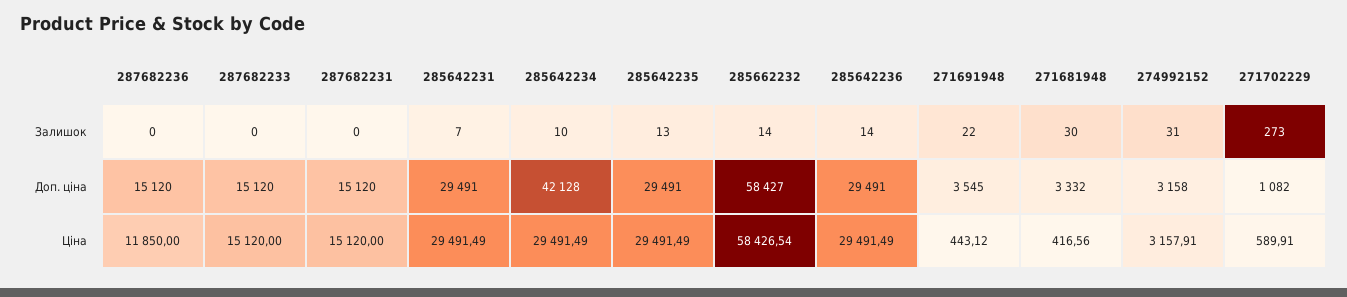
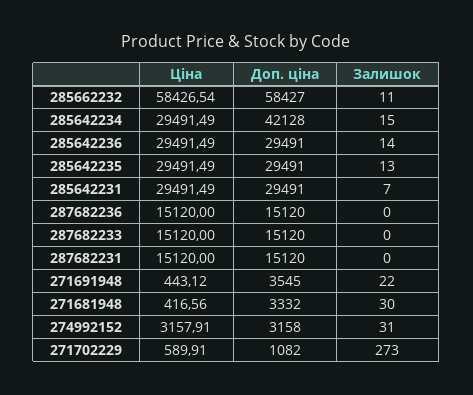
  {
    "287682236": {
      "Залишок": 0,
      "Доп. ціна": 15120,
-     "Ціна": 11850
+     "Ціна": 15120
    },
    "287682233": {
      "Залишок": 0,
      "Доп. ціна": 15120,
      "Ціна": 15120
    },
    "287682231": {
      "Залишок": 0,
      "Доп. ціна": 15120,
      "Ціна": 15120
    },
    "285642231": {
      "Залишок": 7,
      "Доп. ціна": 29491,
      "Ціна": 29491.49
    },
    "285642234": {
-     "Залишок": 10,
+     "Залишок": 15,
      "Доп. ціна": 42128,
      "Ціна": 29491.49
    },
    "285642235": {
      "Залишок": 13,
      "Доп. ціна": 29491,
      "Ціна": 29491.49
    },
    "285662232": {
-     "Залишок": 14,
+     "Залишок": 11,
      "Доп. ціна": 58427,
      "Ціна": 58426.54
    },
    "285642236": {
      "Залишок": 14,
      "Доп. ціна": 29491,
      "Ціна": 29491.49
    },
    "271691948": {
      "Залишок": 22,
      "Доп. ціна": 3545,
      "Ціна": 443.12
    },
    "271681948": {
      "Залишок": 30,
      "Доп. ціна": 3332,
      "Ціна": 416.56
    },
    "274992152": {
      "Залишок": 31,
      "Доп. ціна": 3158,
      "Ціна": 3157.91
    },
    "271702229": {
      "Залишок": 273,
      "Доп. ціна": 1082,
      "Ціна": 589.91
    }
  }

